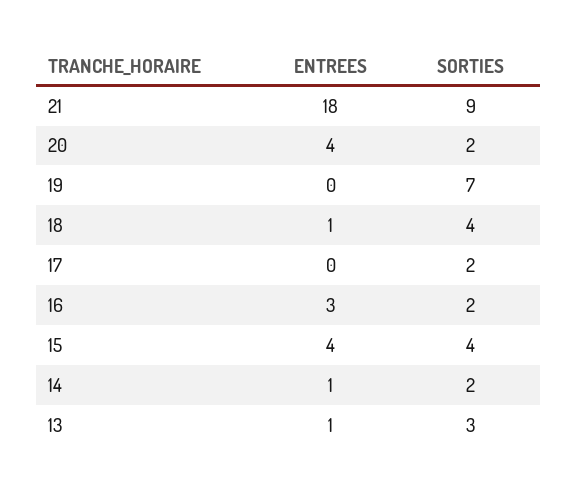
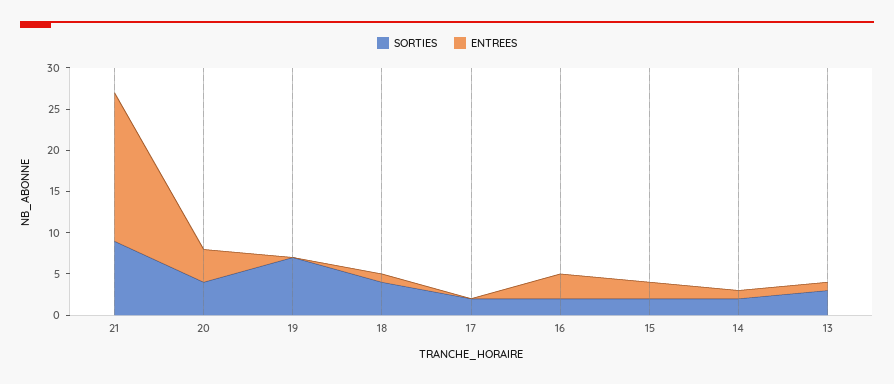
  {
    "ENTREES": {
      "21": 18,
      "20": 4,
      "19": 0,
      "18": 1,
      "17": 0,
      "16": 3,
-     "15": 4,
+     "15": 2,
      "14": 1,
      "13": 1
    },
    "SORTIES": {
      "21": 9,
-     "20": 2,
+     "20": 4,
      "19": 7,
      "18": 4,
      "17": 2,
      "16": 2,
-     "15": 4,
+     "15": 2,
      "14": 2,
      "13": 3
    }
  }

